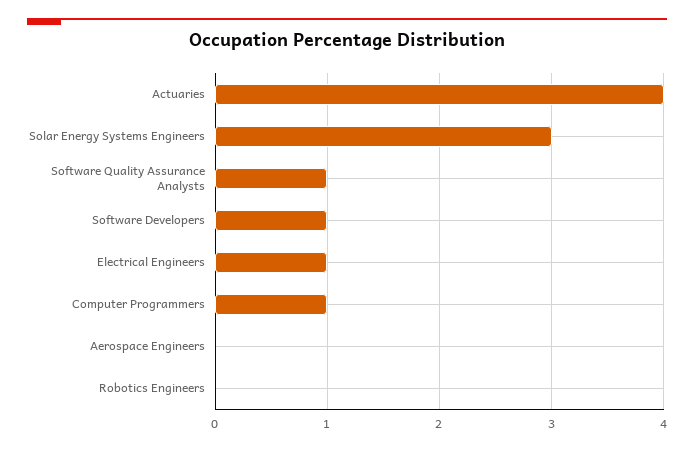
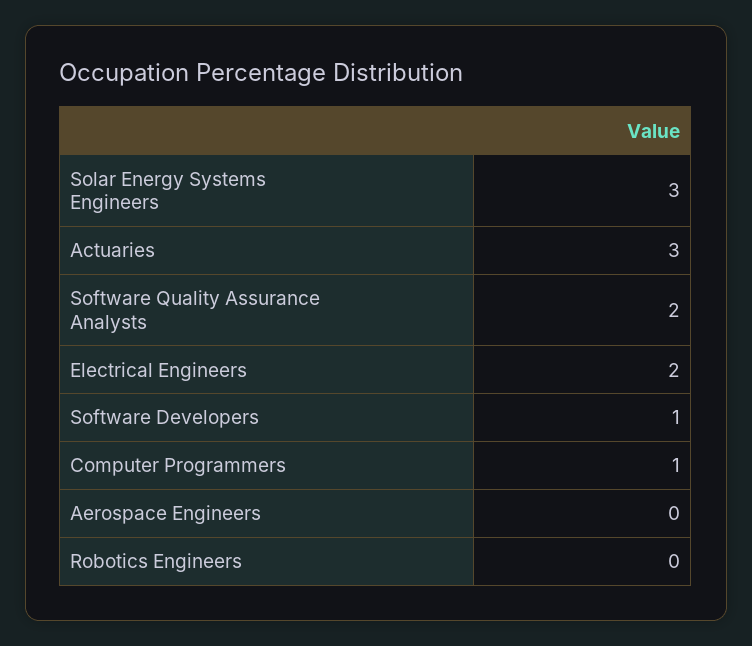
  {
-   "Actuaries": 4,
+   "Actuaries": 3,
    "Solar Energy Systems Engineers": 3,
-   "Software Quality Assurance Analysts": 1,
+   "Software Quality Assurance Analysts": 2,
    "Software Developers": 1,
-   "Electrical Engineers": 1,
+   "Electrical Engineers": 2,
    "Computer Programmers": 1,
    "Aerospace Engineers": 0,
    "Robotics Engineers": 0
  }

